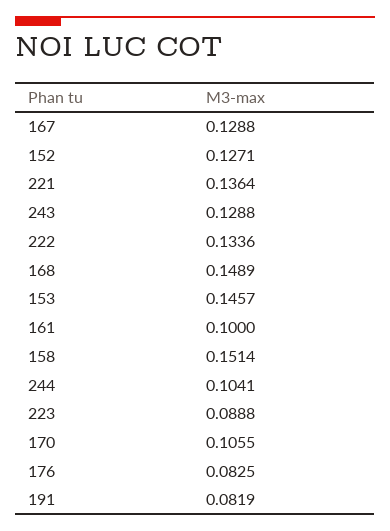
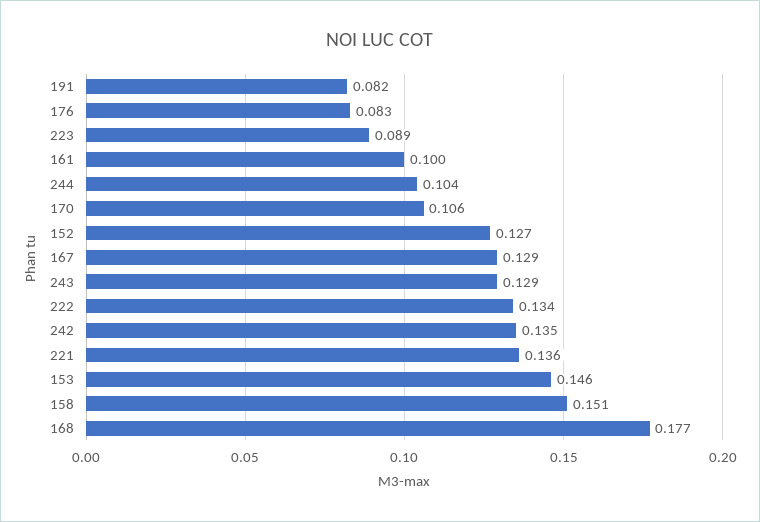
  {
    "167": 0.1288,
    "152": 0.1271,
    "221": 0.1364,
    "243": 0.1288,
    "222": 0.1336,
-   "168": 0.1489,
+   "168": 0.177,
    "153": 0.1457,
    "161": 0.1,
    "158": 0.1514,
    "244": 0.1041,
    "223": 0.0888,
    "170": 0.1055,
    "176": 0.0825,
-   "191": 0.0819
+   "191": 0.0819,
+   "242": 0.135
  }

